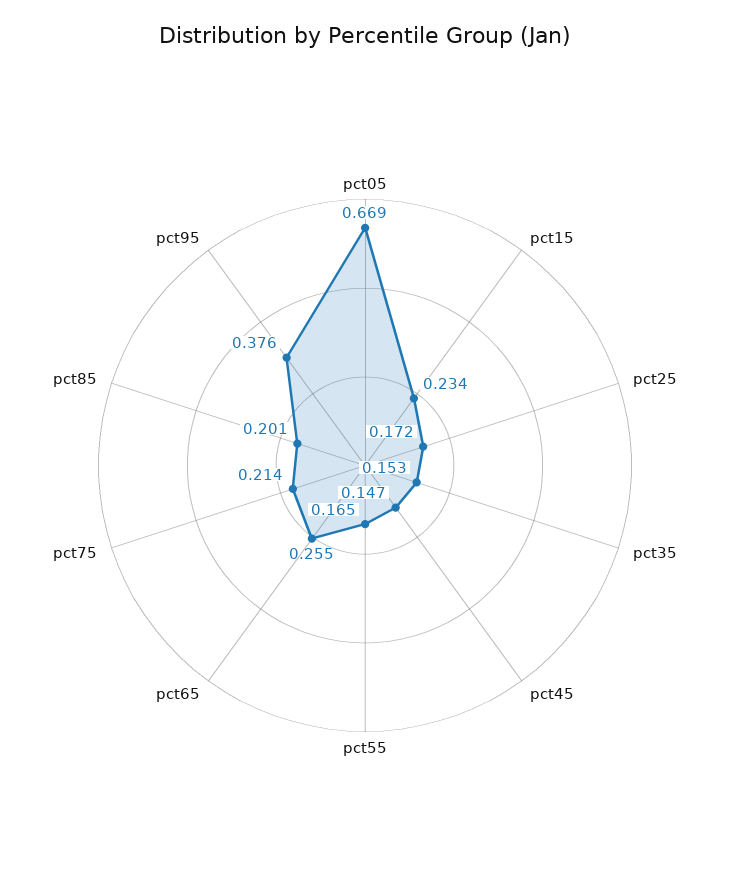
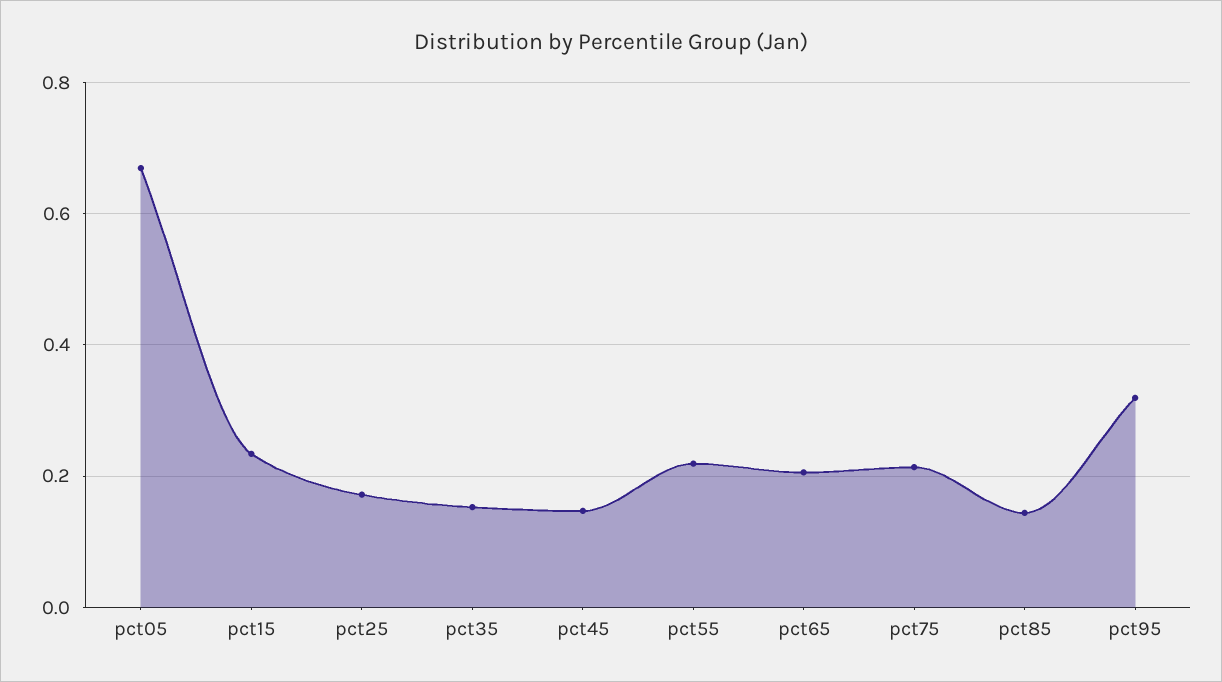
  {
    "pct05": 0.669,
    "pct15": 0.234,
    "pct25": 0.172,
    "pct35": 0.153,
    "pct45": 0.147,
-   "pct55": 0.165,
+   "pct55": 0.22,
-   "pct65": 0.255,
+   "pct65": 0.2,
    "pct75": 0.214,
-   "pct85": 0.201,
+   "pct85": 0.14,
-   "pct95": 0.376
+   "pct95": 0.32
  }

